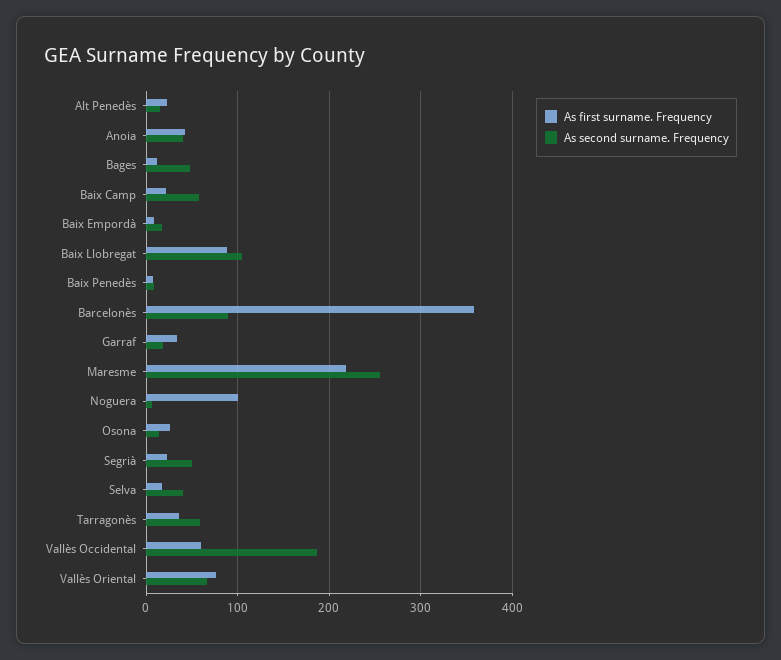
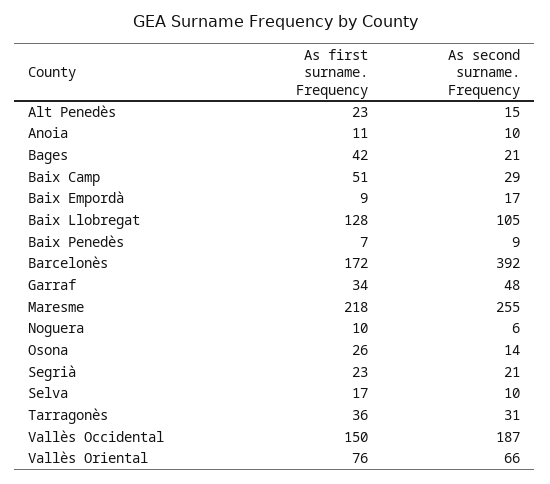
  {
    "As first surname. Frequency": {
      "Alt Penedès": 23,
-     "Anoia": 40,
+     "Anoia": 11,
-     "Bages": 10,
+     "Bages": 42,
-     "Baix Camp": 20,
+     "Baix Camp": 51,
      "Baix Empordà": 9,
-     "Baix Llobregat": 90,
+     "Baix Llobregat": 128,
      "Baix Penedès": 7,
-     "Barcelonès": 360,
+     "Barcelonès": 172,
      "Garraf": 34,
      "Maresme": 218,
-     "Noguera": 100,
+     "Noguera": 10,
      "Osona": 26,
      "Segrià": 23,
      "Selva": 17,
      "Tarragonès": 36,
-     "Vallès Occidental": 60,
+     "Vallès Occidental": 150,
      "Vallès Oriental": 76
    },
    "As second surname. Frequency": {
      "Alt Penedès": 15,
-     "Anoia": 40,
+     "Anoia": 10,
-     "Bages": 50,
+     "Bages": 21,
-     "Baix Camp": 60,
+     "Baix Camp": 29,
      "Baix Empordà": 17,
      "Baix Llobregat": 105,
      "Baix Penedès": 9,
-     "Barcelonès": 90,
+     "Barcelonès": 392,
-     "Garraf": 20,
+     "Garraf": 48,
      "Maresme": 255,
      "Noguera": 6,
      "Osona": 14,
-     "Segrià": 50,
+     "Segrià": 21,
-     "Selva": 40,
+     "Selva": 10,
-     "Tarragonès": 60,
+     "Tarragonès": 31,
      "Vallès Occidental": 187,
      "Vallès Oriental": 66
    }
  }

